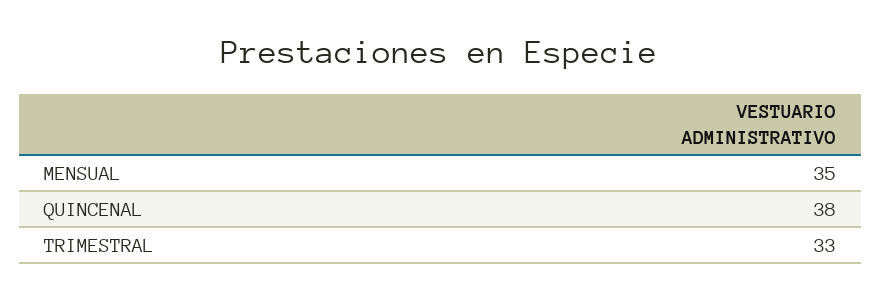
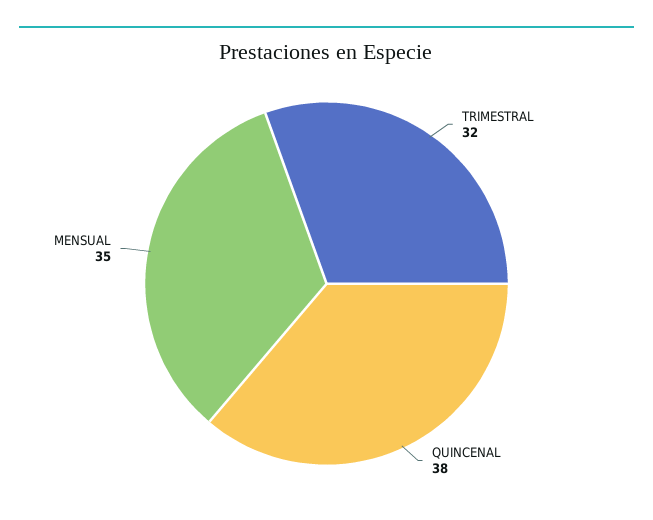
  {
    "MENSUAL": 35,
    "QUINCENAL": 38,
-   "TRIMESTRAL": 33
+   "TRIMESTRAL": 32
  }

